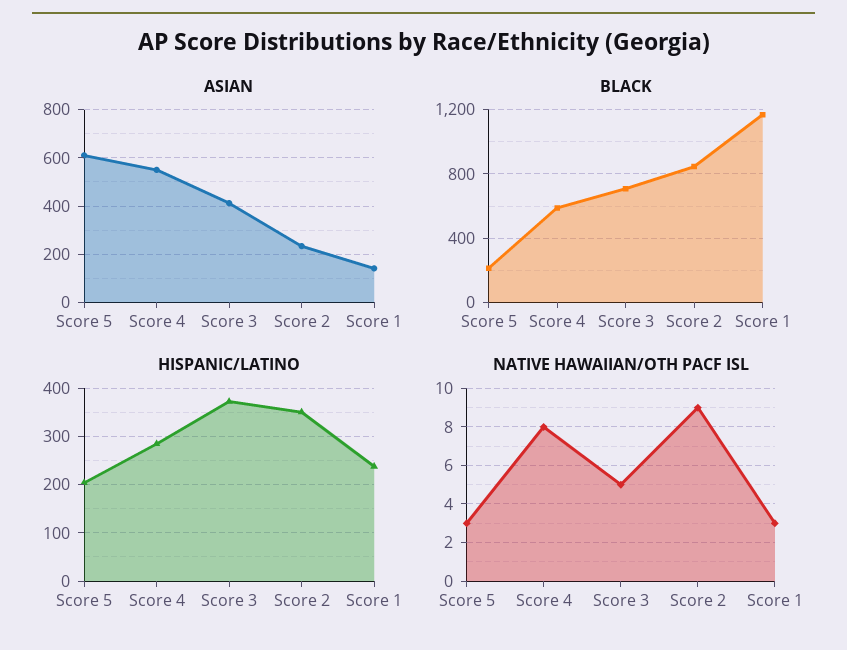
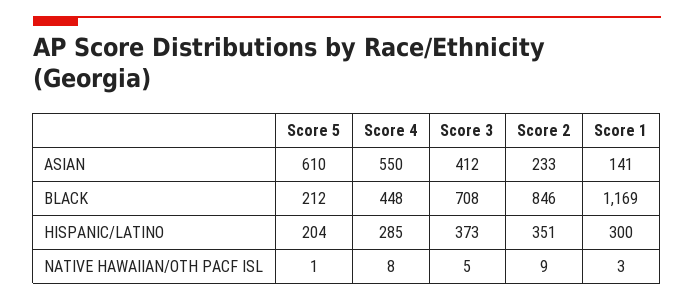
  {
    "ASIAN": {
      "Score 5": 610,
      "Score 4": 550,
      "Score 3": 412,
      "Score 2": 233,
      "Score 1": 141
    },
    "BLACK": {
      "Score 5": 212,
-     "Score 4": 600,
+     "Score 4": 448,
      "Score 3": 708,
      "Score 2": 846,
      "Score 1": 1169
    },
    "HISPANIC/LATINO": {
      "Score 5": 204,
      "Score 4": 285,
      "Score 3": 373,
      "Score 2": 351,
-     "Score 1": 240
+     "Score 1": 300
    },
    "NATIVE HAWAIIAN/OTH PACF ISL": {
-     "Score 5": 3,
+     "Score 5": 1,
      "Score 4": 8,
      "Score 3": 5,
      "Score 2": 9,
      "Score 1": 3
    }
  }

